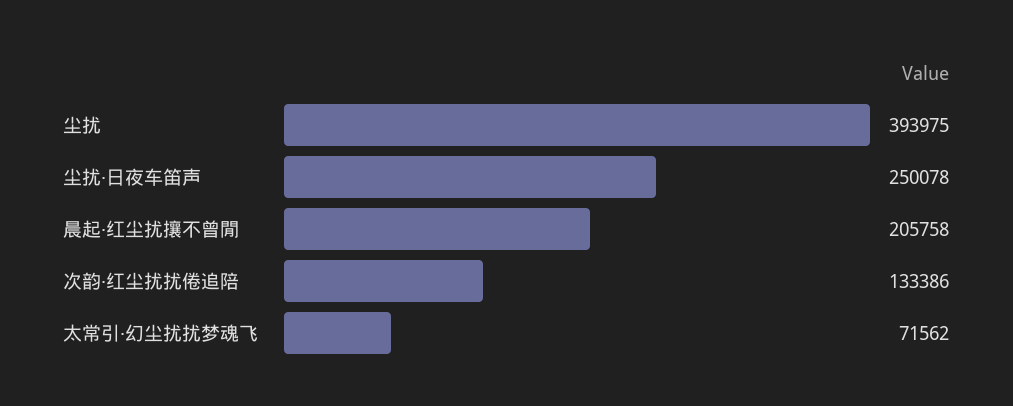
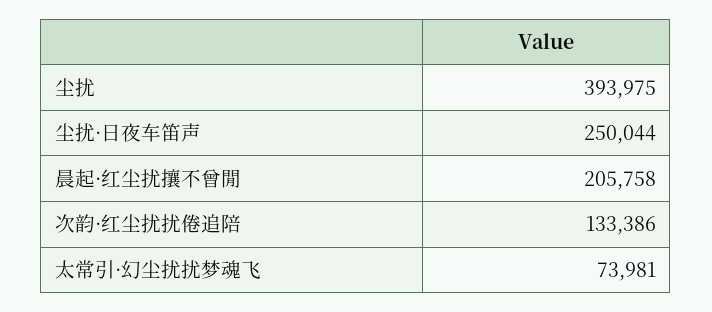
  {
    "尘扰": 393975,
-   "尘扰·日夜车笛声": 250078,
+   "尘扰·日夜车笛声": 250044,
    "晨起·红尘扰攘不曾閒": 205758,
    "次韵·红尘扰扰倦追陪": 133386,
-   "太常引·幻尘扰扰梦魂飞": 71562
+   "太常引·幻尘扰扰梦魂飞": 73981
  }

